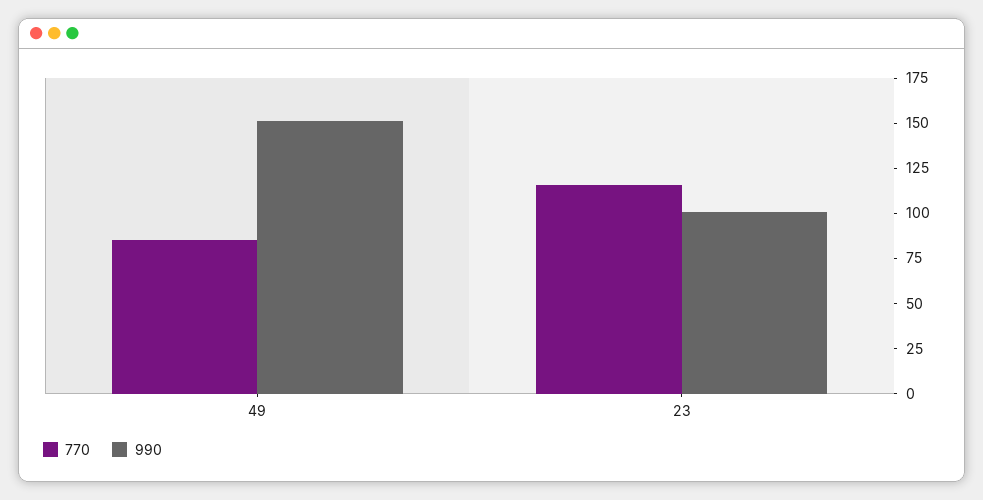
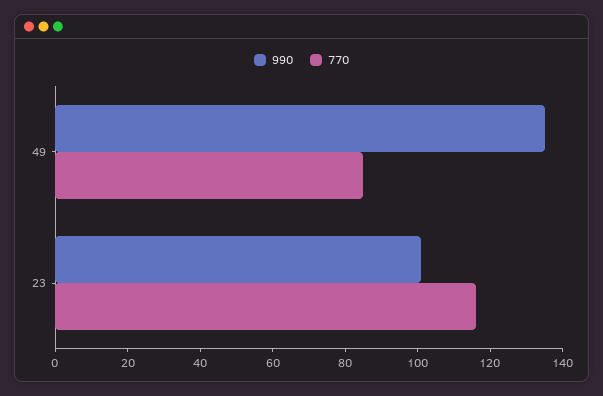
  {
    "770": {
      "49": 85,
      "23": 115
    },
    "990": {
-     "49": 150,
+     "49": 135,
      "23": 100
    }
  }

